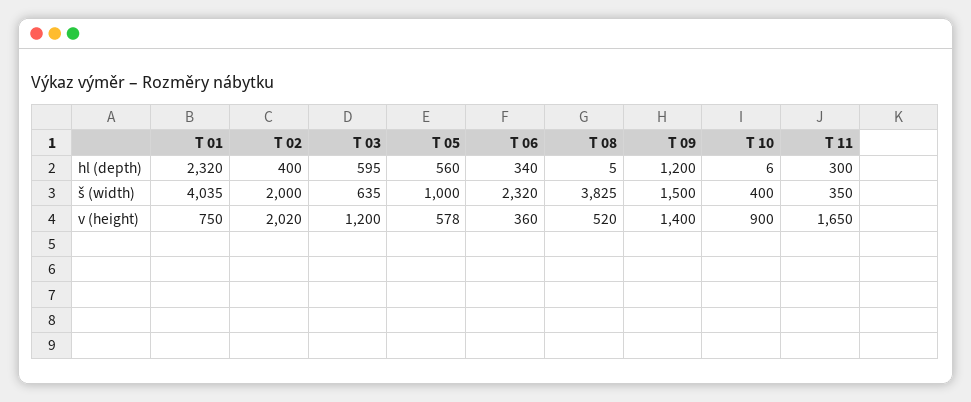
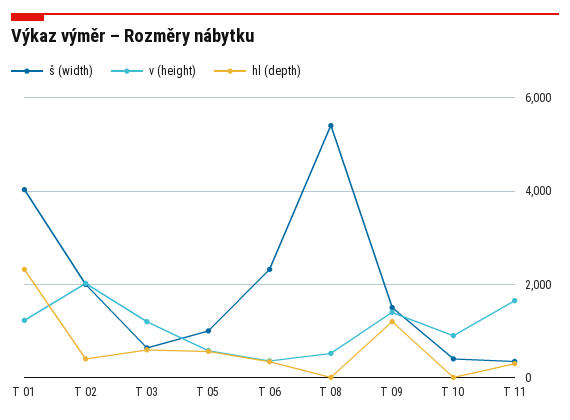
  {
    "hl (depth)": {
      "T 01": 2320,
      "T 02": 400,
      "T 03": 595,
      "T 05": 560,
      "T 06": 340,
      "T 08": 5,
      "T 09": 1200,
      "T 10": 6,
      "T 11": 300
    },
    "š (width)": {
      "T 01": 4035,
      "T 02": 2000,
      "T 03": 635,
      "T 05": 1000,
      "T 06": 2320,
-     "T 08": 3825,
+     "T 08": 5400,
      "T 09": 1500,
      "T 10": 400,
      "T 11": 350
    },
    "v (height)": {
-     "T 01": 750,
+     "T 01": 1200,
      "T 02": 2020,
      "T 03": 1200,
      "T 05": 578,
      "T 06": 360,
      "T 08": 520,
      "T 09": 1400,
      "T 10": 900,
      "T 11": 1650
    }
  }

